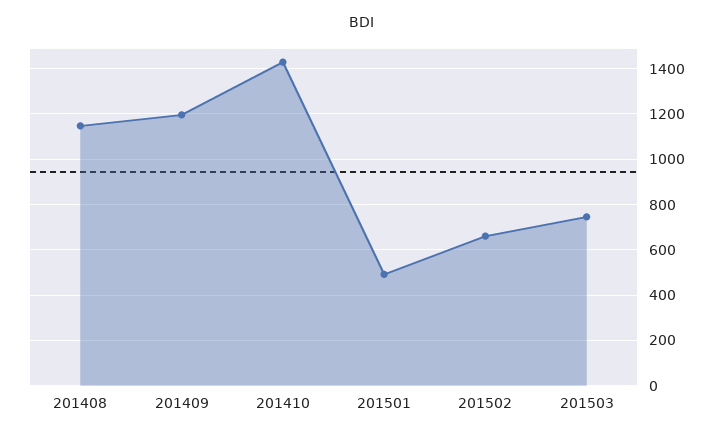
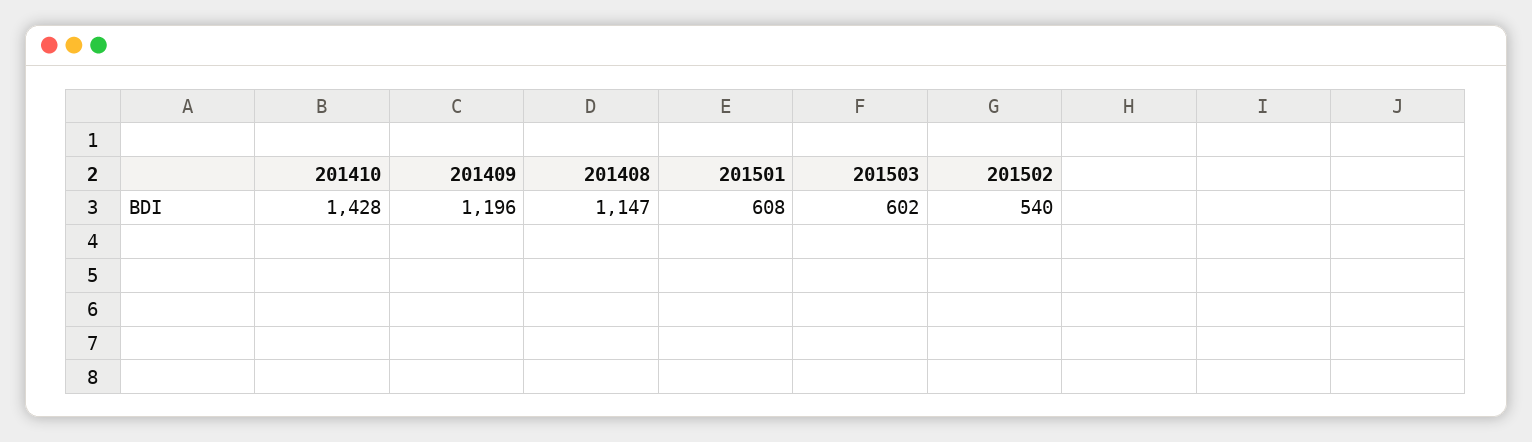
  {
    "201408": 1147,
    "201409": 1196,
    "201410": 1428,
-   "201501": 500,
+   "201501": 608,
-   "201502": 650,
+   "201502": 540,
-   "201503": 750
+   "201503": 602
  }

